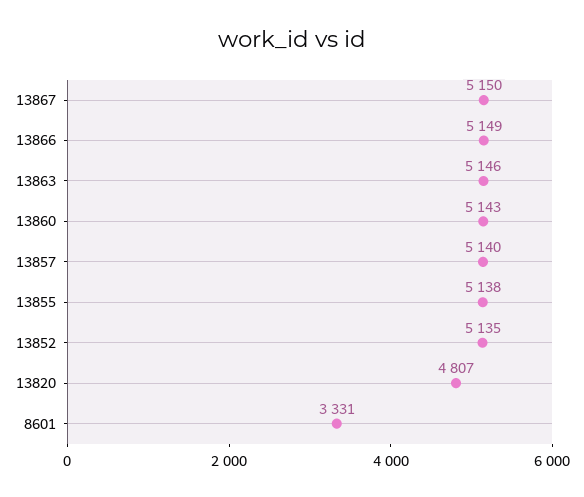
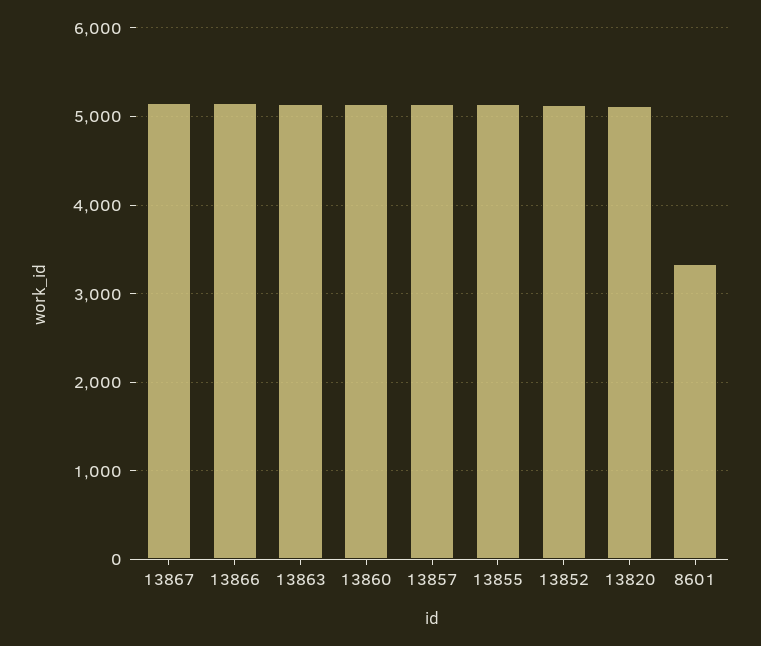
  {
    "13867": 5150,
    "13866": 5149,
    "13863": 5146,
    "13860": 5143,
    "13857": 5140,
    "13855": 5138,
    "13852": 5135,
-   "13820": 4807,
+   "13820": 5100,
    "8601": 3331
  }

